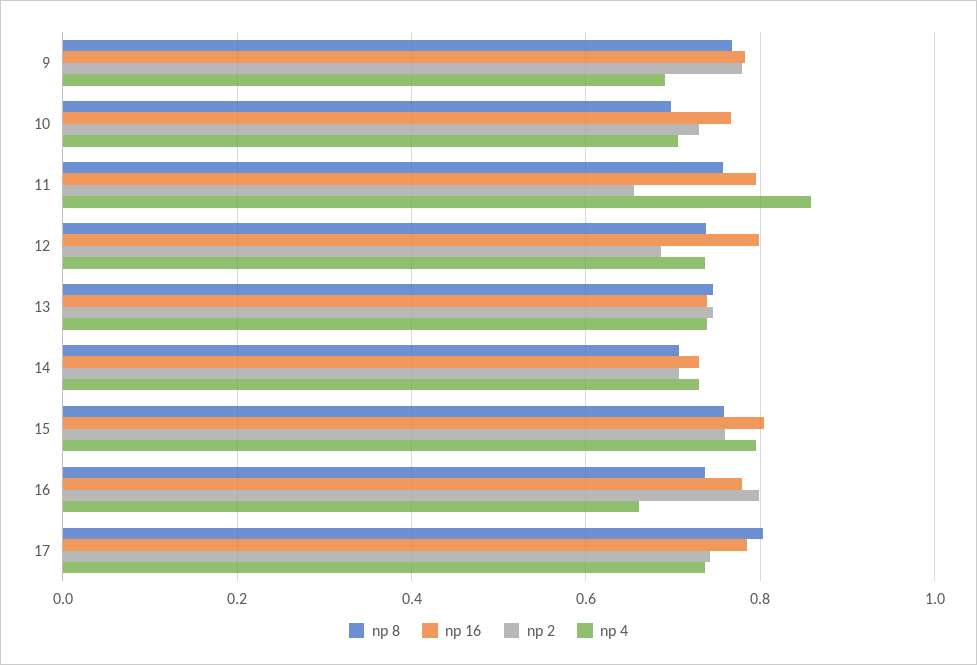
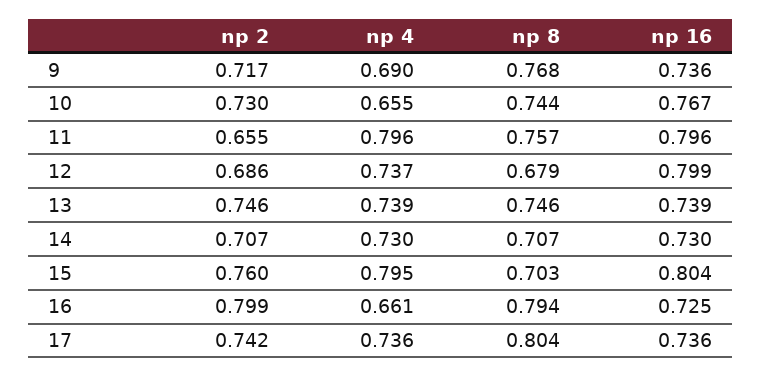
  {
    "np 8": {
      "9": 0.768,
-     "10": 0.7,
+     "10": 0.744,
      "11": 0.757,
-     "12": 0.74,
+     "12": 0.679,
      "13": 0.746,
      "14": 0.707,
-     "15": 0.76,
+     "15": 0.703,
-     "16": 0.74,
+     "16": 0.794,
      "17": 0.804
    },
    "np 16": {
-     "9": 0.78,
+     "9": 0.736,
      "10": 0.767,
      "11": 0.796,
      "12": 0.799,
      "13": 0.739,
      "14": 0.73,
      "15": 0.804,
-     "16": 0.78,
+     "16": 0.725,
-     "17": 0.78
+     "17": 0.736
    },
    "np 2": {
-     "9": 0.78,
+     "9": 0.717,
      "10": 0.73,
      "11": 0.655,
      "12": 0.686,
      "13": 0.746,
      "14": 0.707,
      "15": 0.76,
      "16": 0.799,
      "17": 0.742
    },
    "np 4": {
      "9": 0.69,
-     "10": 0.7,
+     "10": 0.655,
-     "11": 0.86,
+     "11": 0.796,
      "12": 0.737,
      "13": 0.739,
      "14": 0.73,
      "15": 0.795,
      "16": 0.661,
      "17": 0.736
    }
  }

